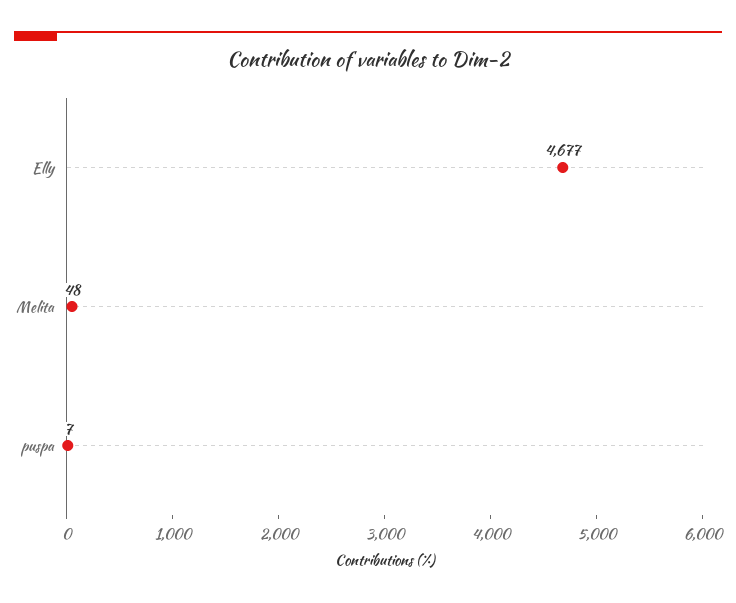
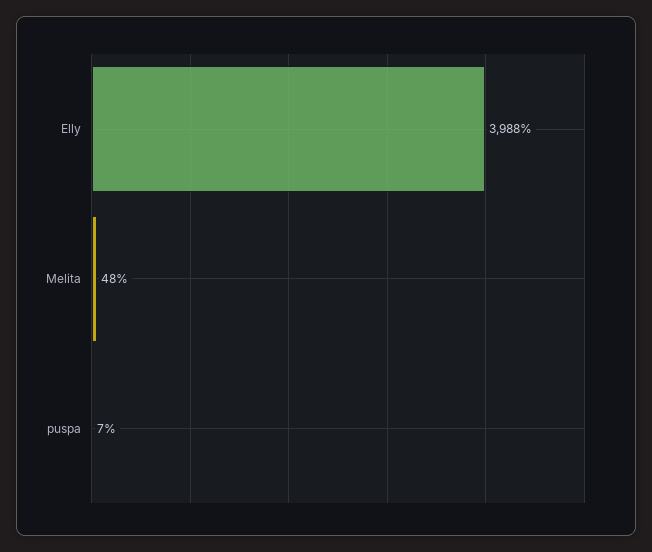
  {
-   "Elly": 4677,
+   "Elly": 3988,
    "Melita": 48,
    "puspa": 7
  }

